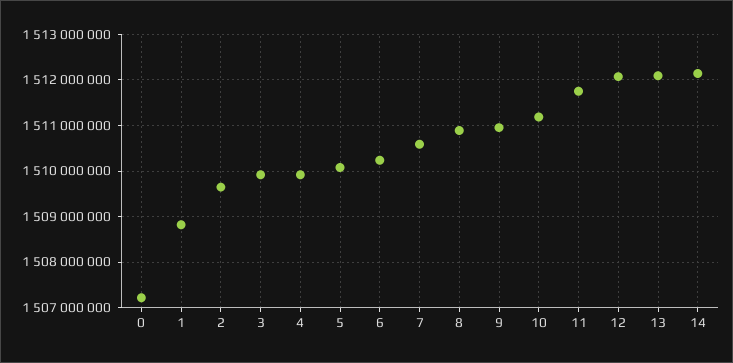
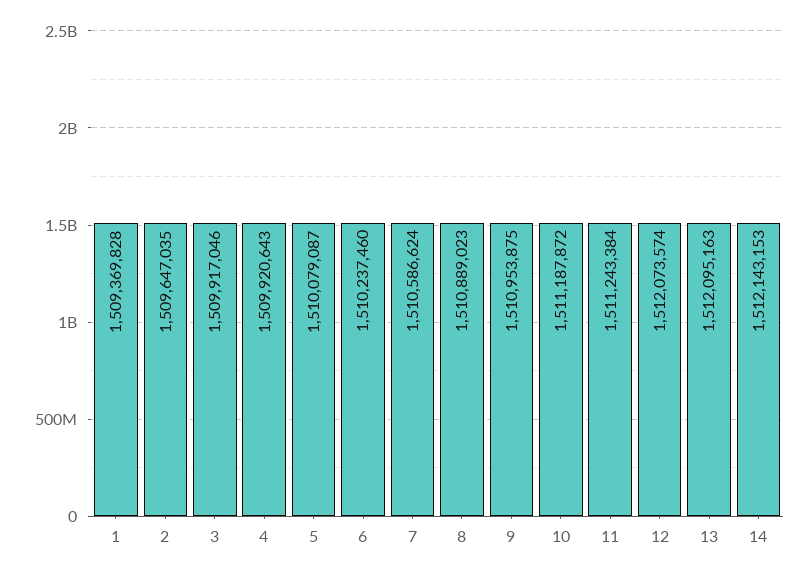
  {
-   "0": 1507200000,
-   "1": 1508800000,
+   "1": 1509369828,
    "2": 1509647035,
    "3": 1509917046,
    "4": 1509920643,
    "5": 1510079087,
    "6": 1510237460,
    "7": 1510586624,
    "8": 1510889023,
    "9": 1510953875,
    "10": 1511187872,
-   "11": 1511800000,
+   "11": 1511243384,
    "12": 1512073574,
    "13": 1512095163,
    "14": 1512143153
  }

